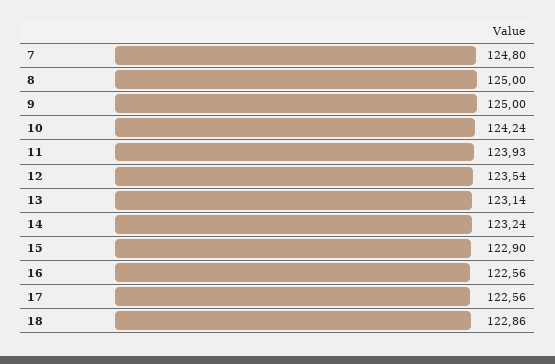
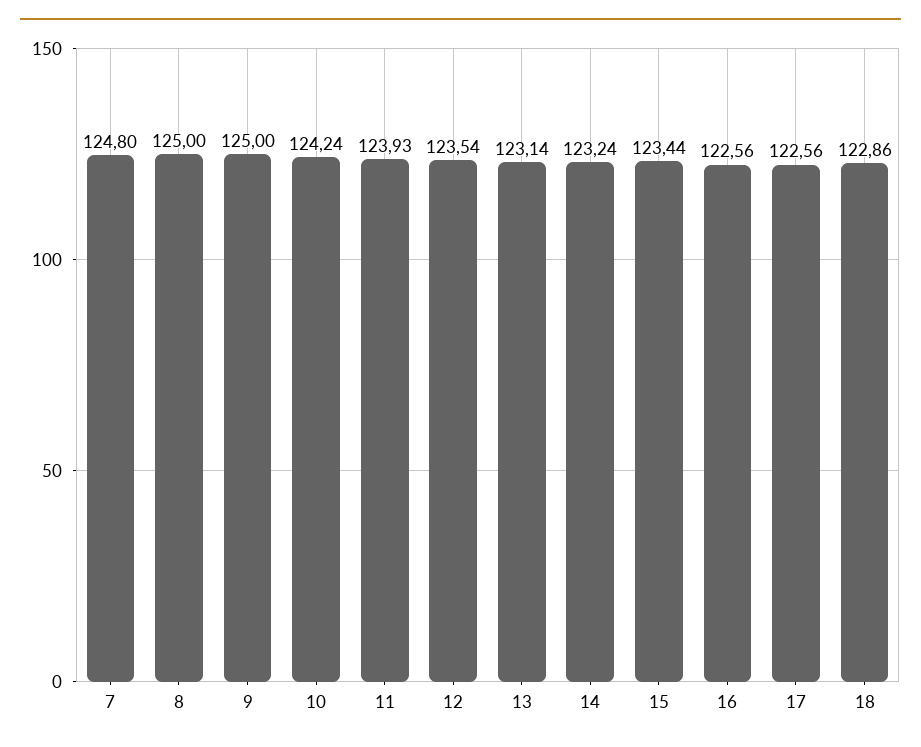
  {
    "7": 124.8,
    "8": 125,
    "9": 125,
    "10": 124.24,
    "11": 123.93,
    "12": 123.54,
    "13": 123.14,
    "14": 123.24,
-   "15": 122.9,
+   "15": 123.44,
    "16": 122.56,
    "17": 122.56,
    "18": 122.86
  }

